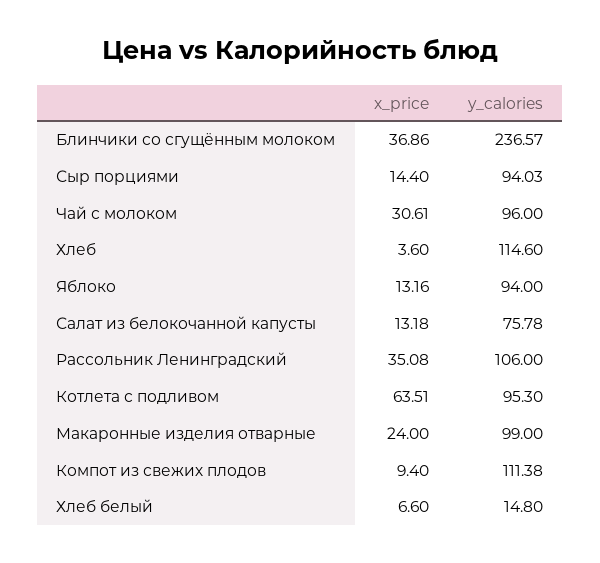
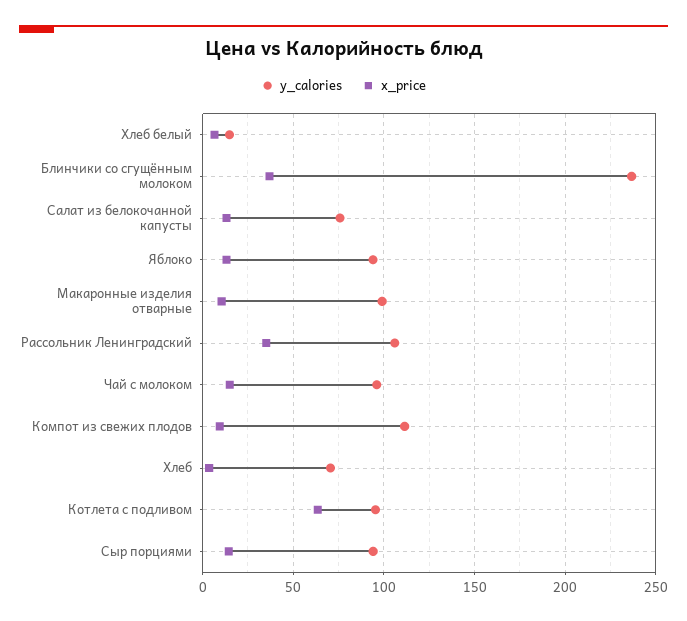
  {
    "x_price": {
      "Блинчики со сгущённым молоком": 36.86,
      "Сыр порциями": 14.4,
-     "Чай с молоком": 30.61,
+     "Чай с молоком": 15,
      "Хлеб": 3.6,
      "Яблоко": 13.16,
      "Салат из белокочанной капусты": 13.18,
      "Рассольник Ленинградский": 35.08,
      "Котлета с подливом": 63.51,
-     "Макаронные изделия отварные": 24,
+     "Макаронные изделия отварные": 10,
      "Компот из свежих плодов": 9.4,
      "Хлеб белый": 6.6
    },
    "y_calories": {
      "Блинчики со сгущённым молоком": 236.57,
      "Сыр порциями": 94.03,
      "Чай с молоком": 96,
-     "Хлеб": 114.6,
+     "Хлеб": 70,
      "Яблоко": 94,
      "Салат из белокочанной капусты": 75.78,
      "Рассольник Ленинградский": 106,
      "Котлета с подливом": 95.3,
      "Макаронные изделия отварные": 99,
      "Компот из свежих плодов": 111.38,
      "Хлеб белый": 14.8
    }
  }

